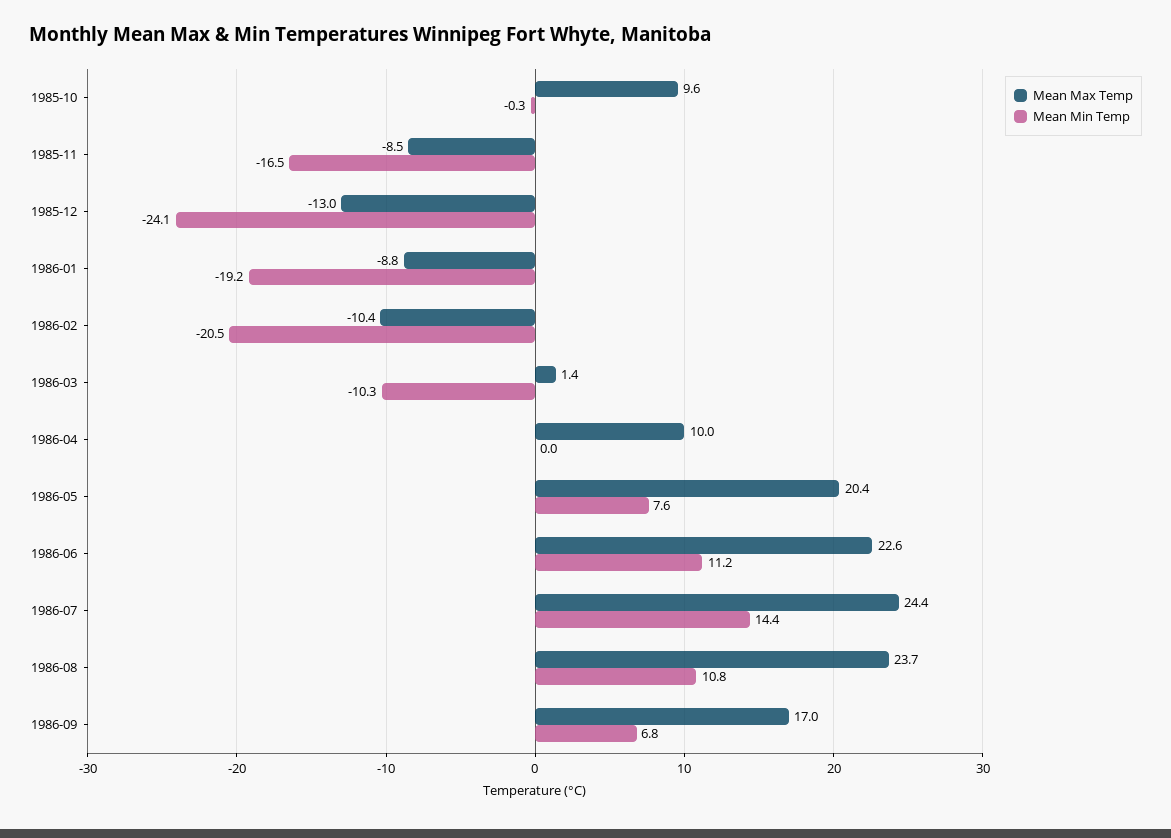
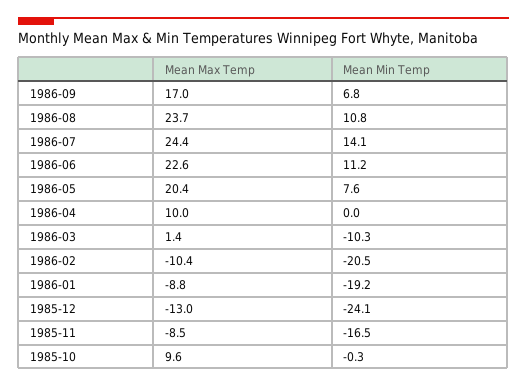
  {
    "Mean Max Temp": {
      "1985-10": 9.6,
      "1985-11": -8.5,
      "1985-12": -13,
      "1986-01": -8.8,
      "1986-02": -10.4,
      "1986-03": 1.4,
      "1986-04": 10,
      "1986-05": 20.4,
      "1986-06": 22.6,
      "1986-07": 24.4,
      "1986-08": 23.7,
      "1986-09": 17
    },
    "Mean Min Temp": {
      "1985-10": -0.3,
      "1985-11": -16.5,
      "1985-12": -24.1,
      "1986-01": -19.2,
      "1986-02": -20.5,
      "1986-03": -10.3,
      "1986-04": 0,
      "1986-05": 7.6,
      "1986-06": 11.2,
-     "1986-07": 14.4,
+     "1986-07": 14.1,
      "1986-08": 10.8,
      "1986-09": 6.8
    }
  }

